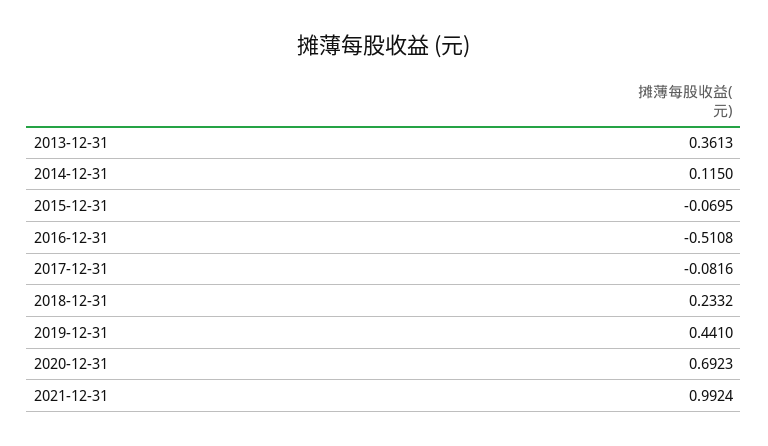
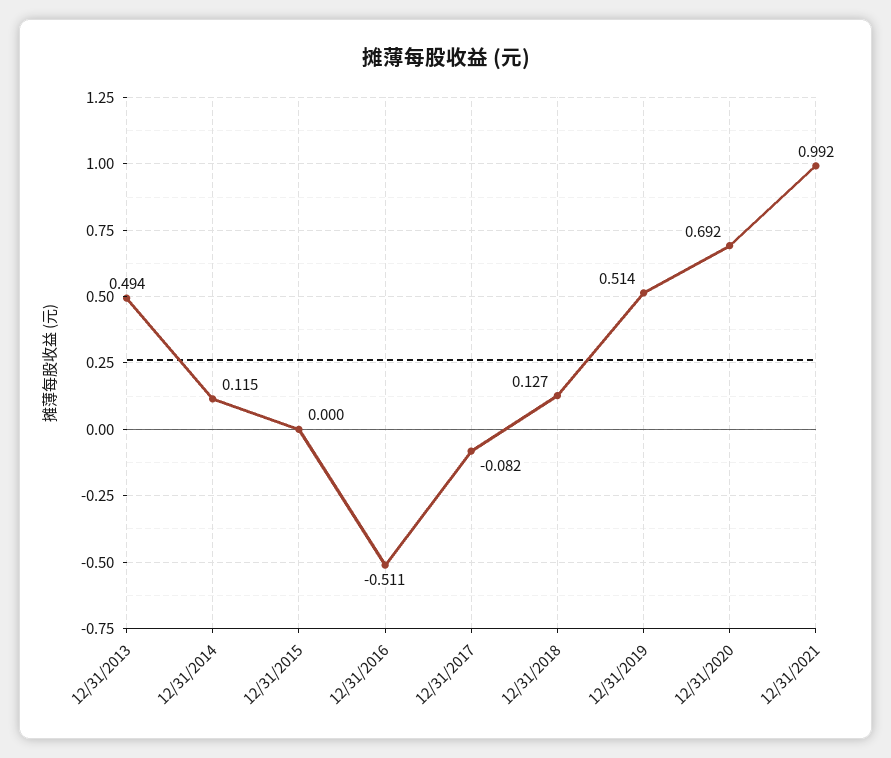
  {
-   "2013-12-31": 0.3613,
+   "2013-12-31": 0.494,
    "2014-12-31": 0.115,
-   "2015-12-31": -0.0695,
+   "2015-12-31": 0,
    "2016-12-31": -0.5108,
    "2017-12-31": -0.0816,
-   "2018-12-31": 0.2332,
+   "2018-12-31": 0.127,
-   "2019-12-31": 0.441,
+   "2019-12-31": 0.514,
    "2020-12-31": 0.6923,
    "2021-12-31": 0.9924
  }

